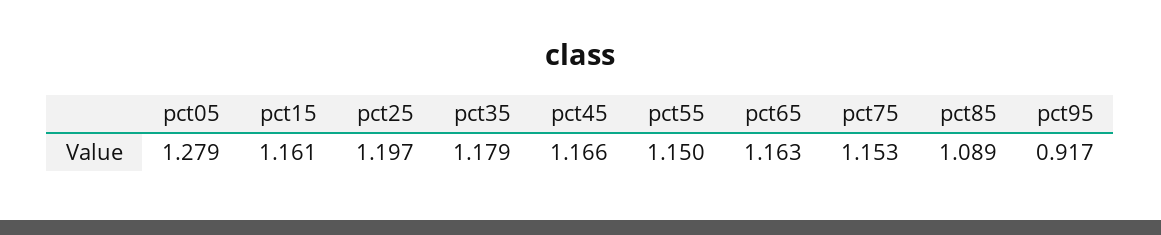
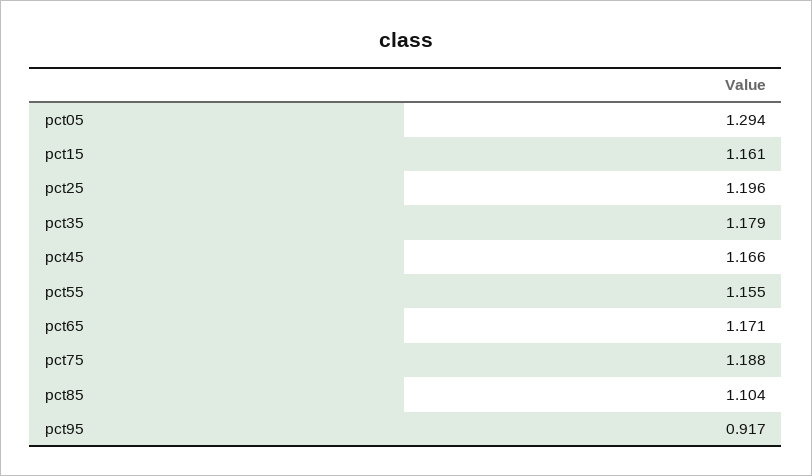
  {
-   "pct05": 1.279,
+   "pct05": 1.294,
    "pct15": 1.161,
-   "pct25": 1.197,
+   "pct25": 1.196,
    "pct35": 1.179,
    "pct45": 1.166,
-   "pct55": 1.15,
+   "pct55": 1.155,
-   "pct65": 1.163,
+   "pct65": 1.171,
-   "pct75": 1.153,
+   "pct75": 1.188,
-   "pct85": 1.089,
+   "pct85": 1.104,
    "pct95": 0.917
  }

